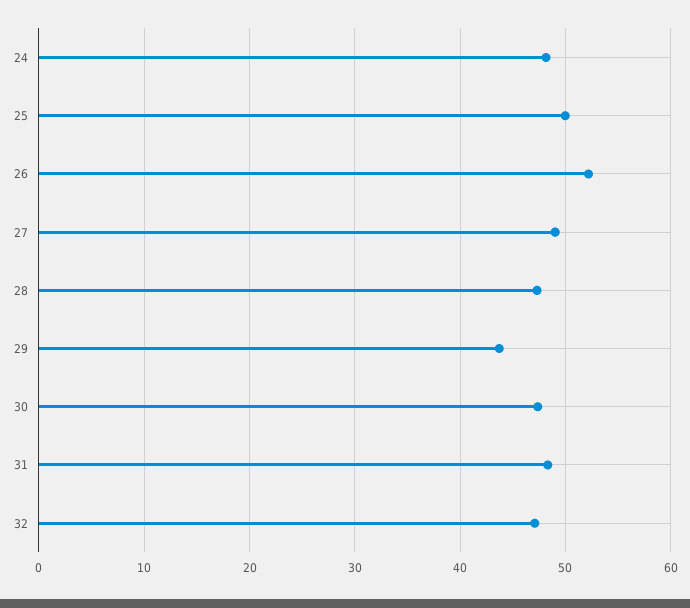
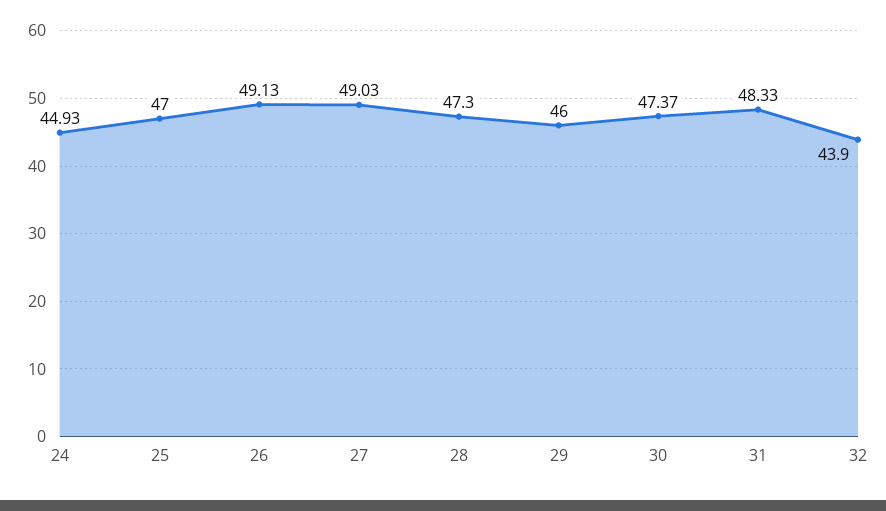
  {
-   "24": 48,
+   "24": 44.93,
-   "25": 50,
+   "25": 47,
-   "26": 52,
+   "26": 49.13,
    "27": 49.03,
    "28": 47.3,
-   "29": 44,
+   "29": 46,
    "30": 47.37,
    "31": 48.33,
-   "32": 47
+   "32": 43.9
  }

